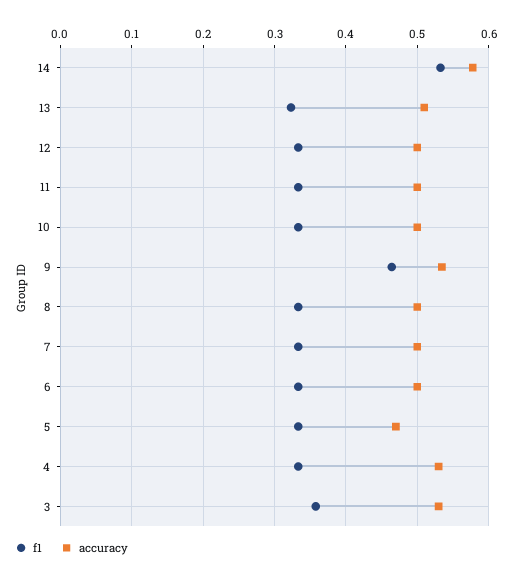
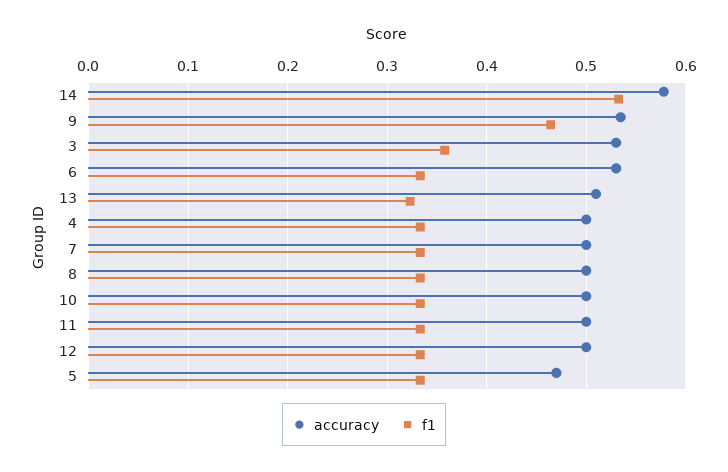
  {
    "f1": {
      "14": 0.53,
      "13": 0.32,
      "12": 0.33,
      "11": 0.33,
      "10": 0.33,
      "9": 0.46,
      "8": 0.33,
      "7": 0.33,
      "6": 0.33,
      "5": 0.33,
      "4": 0.33,
      "3": 0.36
    },
    "accuracy": {
      "14": 0.58,
      "13": 0.51,
      "12": 0.5,
      "11": 0.5,
      "10": 0.5,
      "9": 0.53,
      "8": 0.5,
      "7": 0.5,
-     "6": 0.5,
+     "6": 0.53,
      "5": 0.47,
-     "4": 0.53,
+     "4": 0.5,
      "3": 0.53
    }
  }

